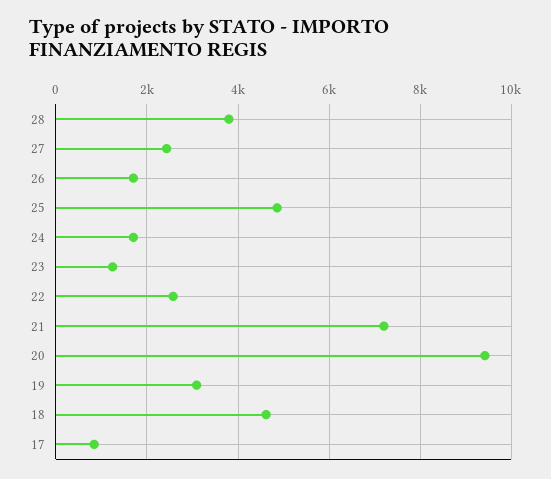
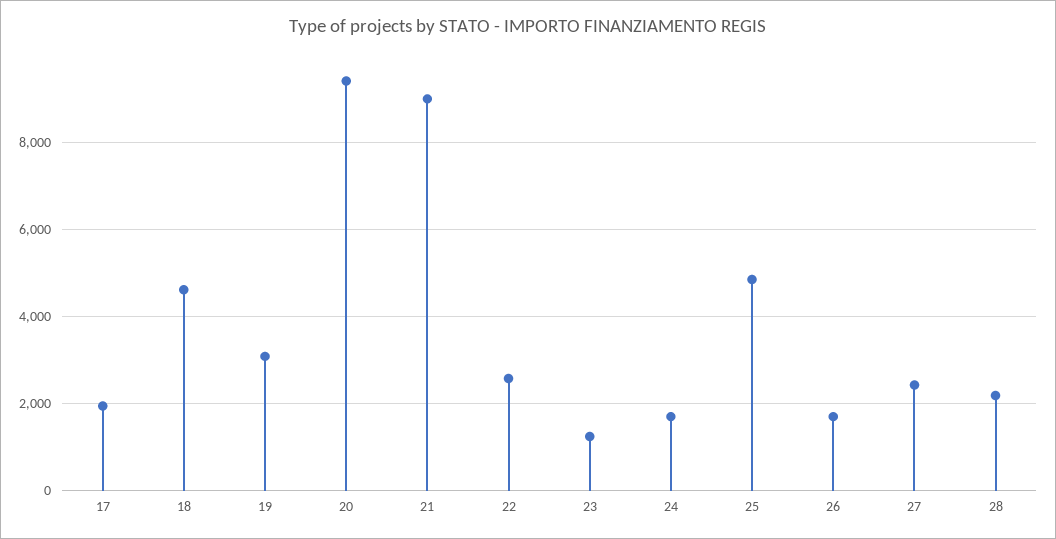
  {
-   "28": 3800,
+   "28": 2200,
    "27": 2400,
    "26": 1800,
    "25": 4800,
    "24": 1800,
    "23": 1200,
    "22": 2600,
-   "21": 7200,
+   "21": 9000,
    "20": 9400,
    "19": 3000,
    "18": 4600,
-   "17": 800
+   "17": 2000
  }

